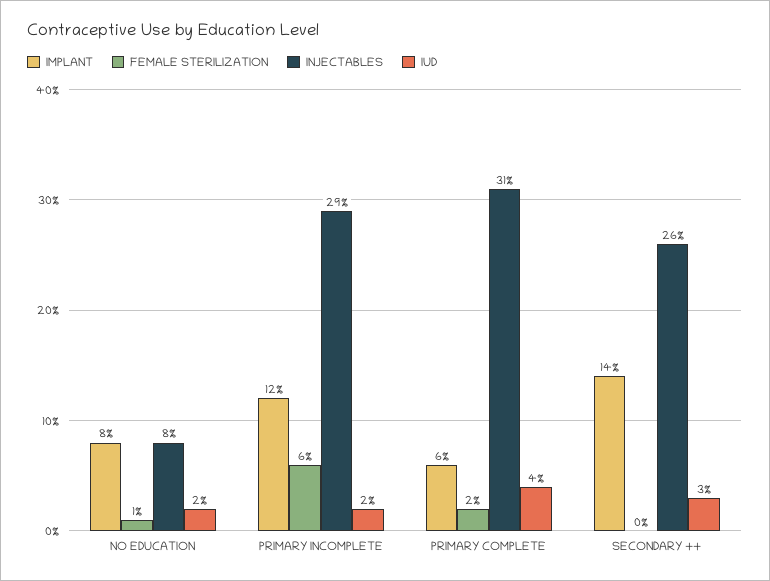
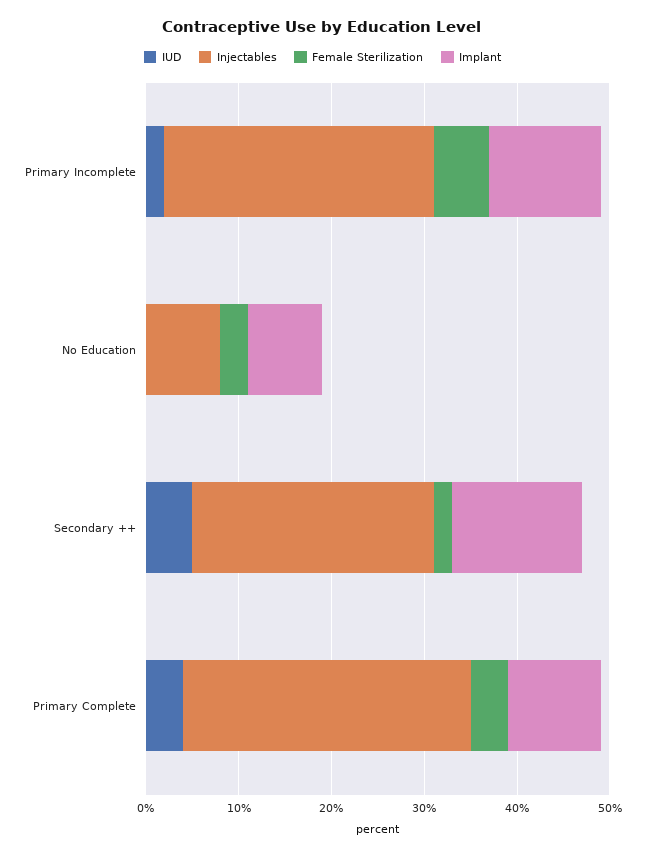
  {
    "IMPLANT": {
      "NO EDUCATION": 8,
      "PRIMARY INCOMPLETE": 12,
-     "PRIMARY COMPLETE": 6,
+     "PRIMARY COMPLETE": 10,
      "SECONDARY ++": 14
    },
    "FEMALE STERILIZATION": {
-     "NO EDUCATION": 1,
+     "NO EDUCATION": 3,
      "PRIMARY INCOMPLETE": 6,
-     "PRIMARY COMPLETE": 2,
+     "PRIMARY COMPLETE": 4,
-     "SECONDARY ++": 0
+     "SECONDARY ++": 2
    },
    "INJECTABLES": {
      "NO EDUCATION": 8,
      "PRIMARY INCOMPLETE": 29,
      "PRIMARY COMPLETE": 31,
      "SECONDARY ++": 26
    },
    "IUD": {
-     "NO EDUCATION": 2,
+     "NO EDUCATION": 0,
      "PRIMARY INCOMPLETE": 2,
      "PRIMARY COMPLETE": 4,
-     "SECONDARY ++": 3
+     "SECONDARY ++": 5
    }
  }

